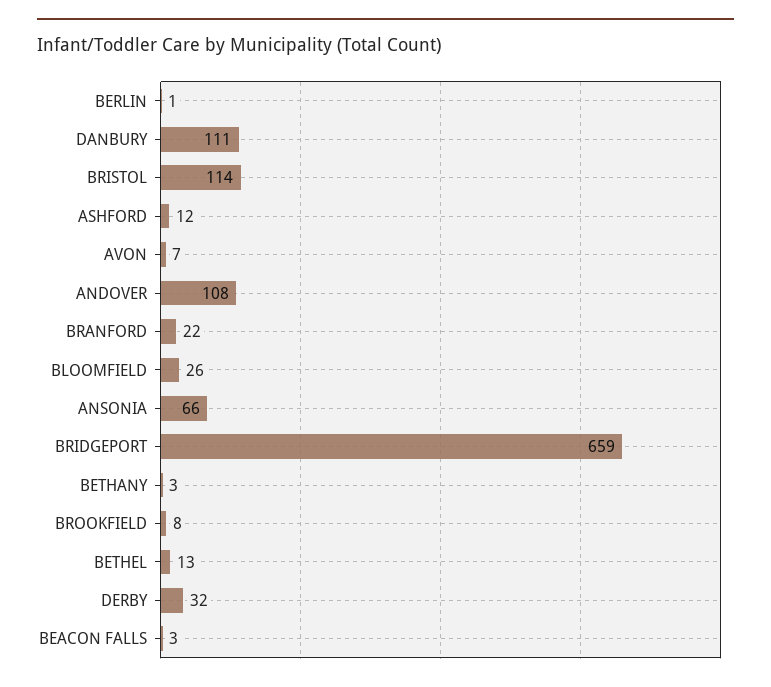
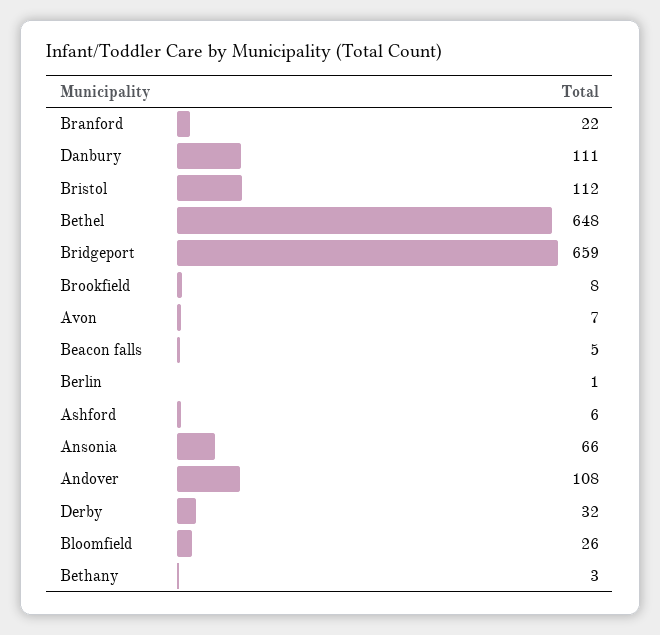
  {
    "BERLIN": 1,
    "DANBURY": 111,
-   "BRISTOL": 114,
+   "BRISTOL": 112,
-   "ASHFORD": 12,
+   "ASHFORD": 6,
    "AVON": 7,
    "ANDOVER": 108,
    "BRANFORD": 22,
    "BLOOMFIELD": 26,
    "ANSONIA": 66,
    "BRIDGEPORT": 659,
    "BETHANY": 3,
    "BROOKFIELD": 8,
-   "BETHEL": 13,
+   "BETHEL": 648,
    "DERBY": 32,
-   "BEACON FALLS": 3
+   "BEACON FALLS": 5
  }

